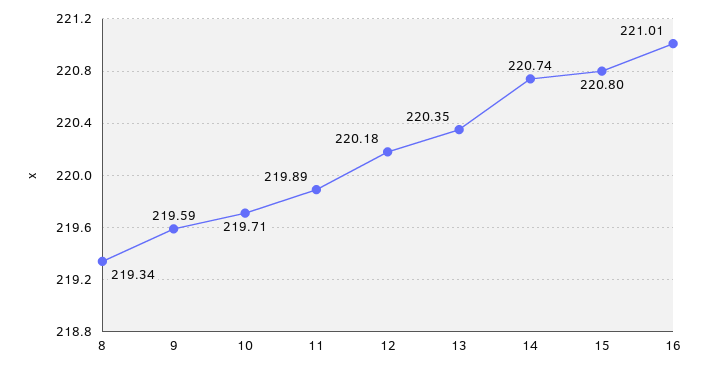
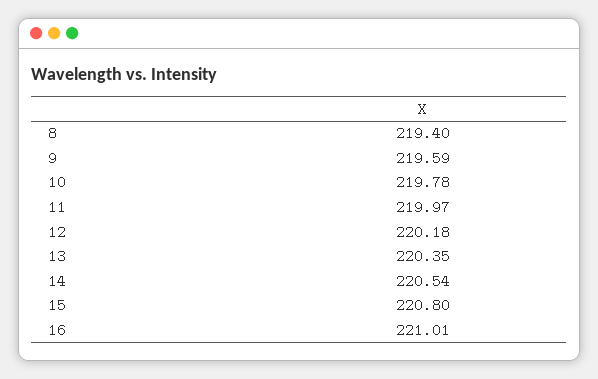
  {
-   "8": 219.34,
+   "8": 219.4,
    "9": 219.59,
-   "10": 219.71,
+   "10": 219.78,
-   "11": 219.89,
+   "11": 219.97,
    "12": 220.18,
    "13": 220.35,
-   "14": 220.74,
+   "14": 220.54,
    "15": 220.8,
    "16": 221.01
  }

